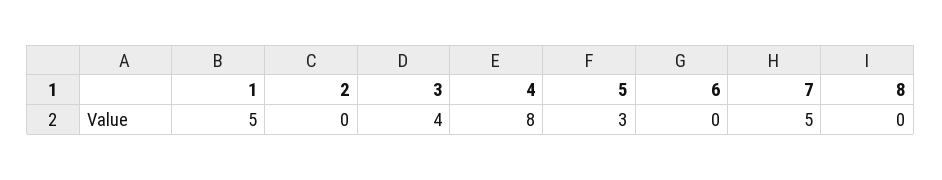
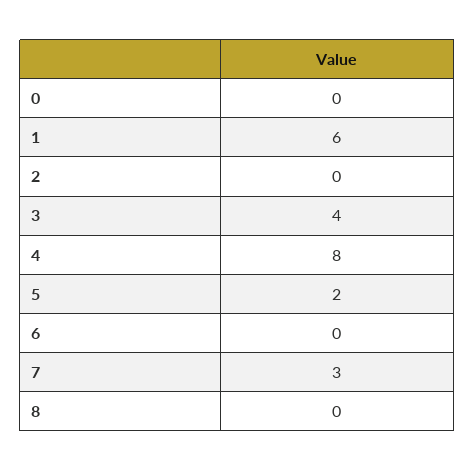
  {
-   "1": 5,
+   "1": 6,
    "2": 0,
    "3": 4,
    "4": 8,
-   "5": 3,
+   "5": 2,
    "6": 0,
-   "7": 5,
+   "7": 3,
-   "8": 0
+   "8": 0,
+   "0": 0
  }

